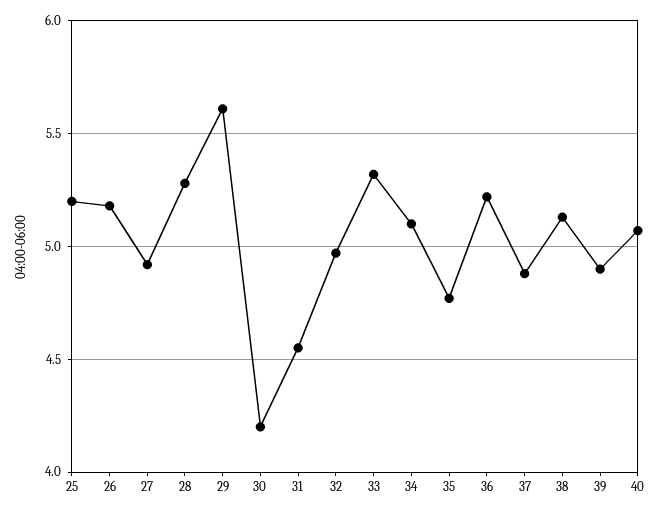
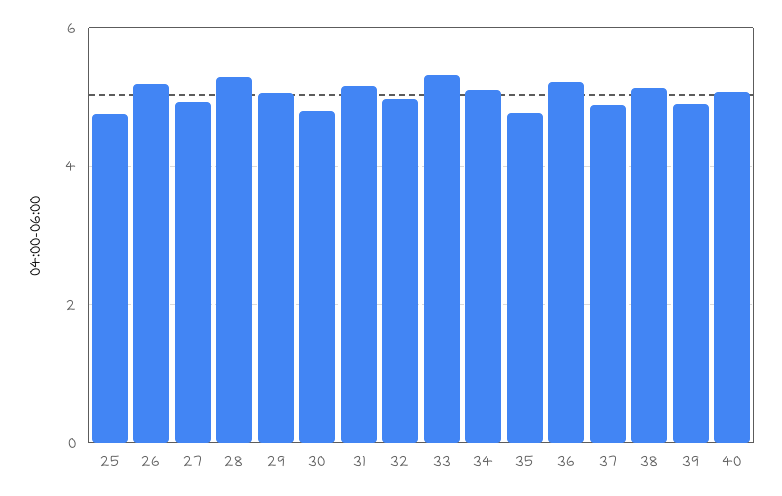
  {
-   "25": 5.2,
+   "25": 4.8,
    "26": 5.2,
    "27": 4.9,
    "28": 5.3,
-   "29": 5.6,
+   "29": 5,
-   "30": 4.2,
+   "30": 4.8,
-   "31": 4.55,
+   "31": 5.2,
    "32": 4.95,
    "33": 5.3,
    "34": 5.1,
    "35": 4.75,
    "36": 5.2,
    "37": 4.9,
    "38": 5.15,
    "39": 4.9,
    "40": 5.05
  }

